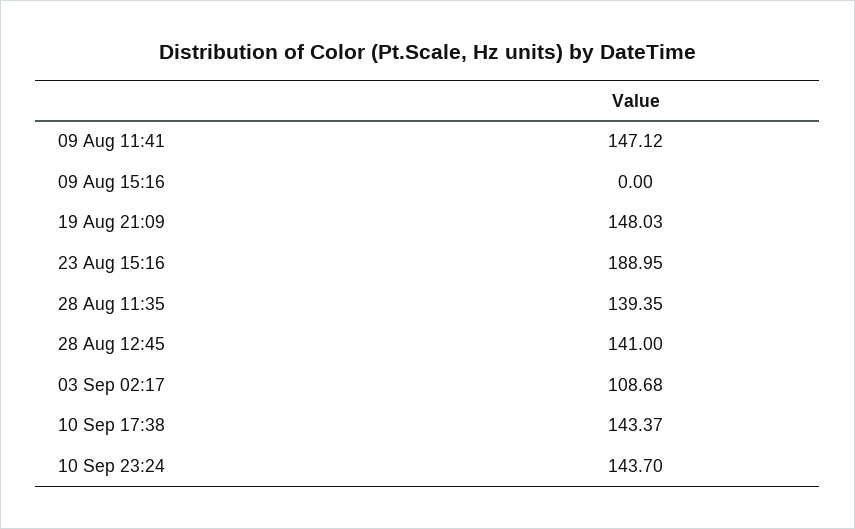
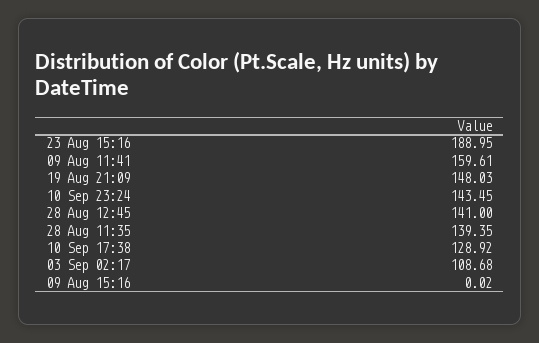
  {
-   "09 Aug 11:41": 147.12,
+   "09 Aug 11:41": 159.61,
-   "09 Aug 15:16": 0,
+   "09 Aug 15:16": 0.02,
    "19 Aug 21:09": 148.03,
    "23 Aug 15:16": 188.95,
    "28 Aug 11:35": 139.35,
    "28 Aug 12:45": 141,
    "03 Sep 02:17": 108.68,
-   "10 Sep 17:38": 143.37,
+   "10 Sep 17:38": 128.92,
-   "10 Sep 23:24": 143.7
+   "10 Sep 23:24": 143.45
  }

